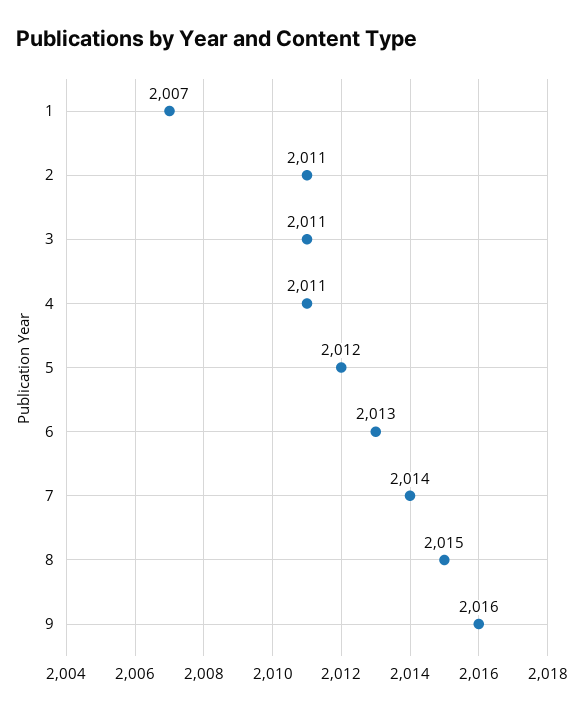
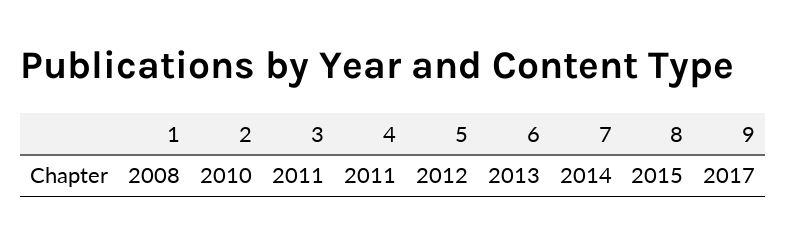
  {
-   "1": 2007,
+   "1": 2008,
-   "2": 2011,
+   "2": 2010,
    "3": 2011,
    "4": 2011,
    "5": 2012,
    "6": 2013,
    "7": 2014,
    "8": 2015,
-   "9": 2016
+   "9": 2017
  }

